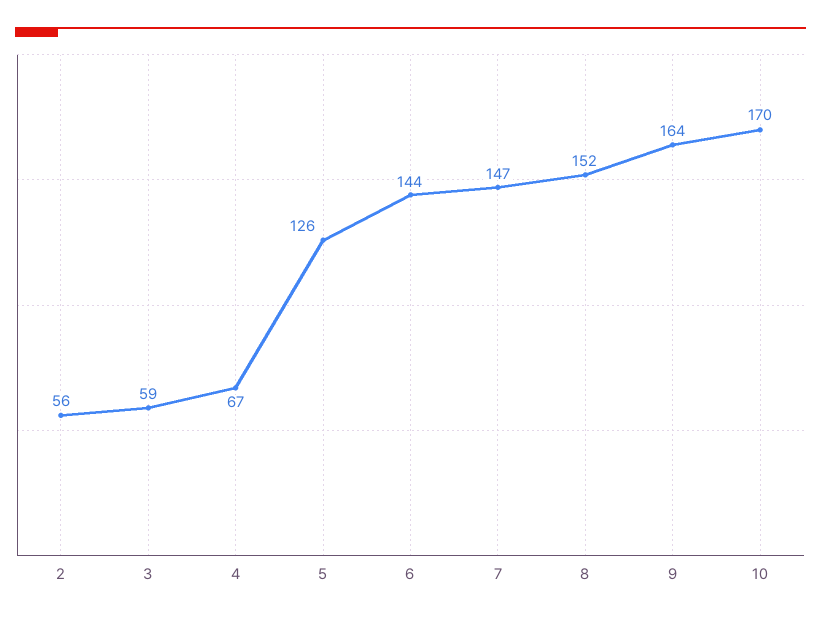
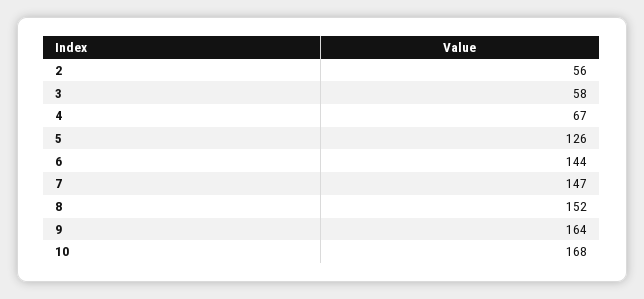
  {
    "2": 56,
-   "3": 59,
+   "3": 58,
    "4": 67,
    "5": 126,
    "6": 144,
    "7": 147,
    "8": 152,
    "9": 164,
-   "10": 170
+   "10": 168
  }

